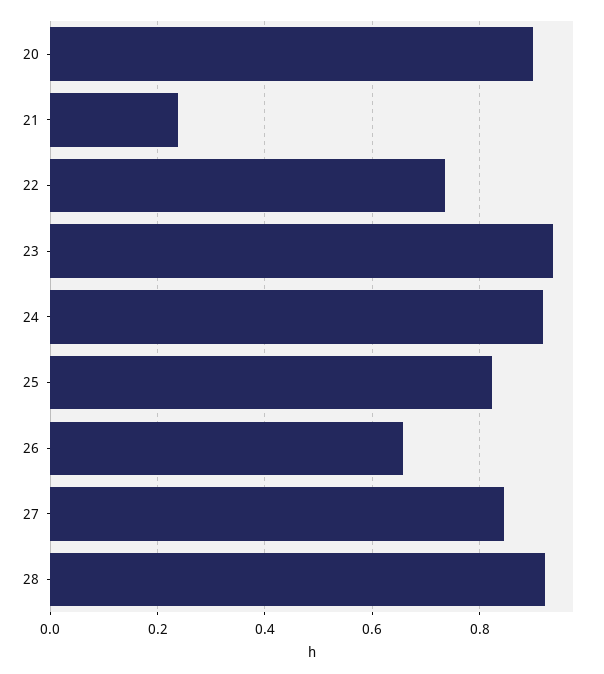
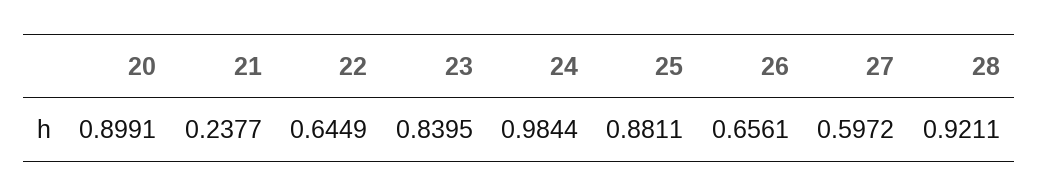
  {
    "20": 0.8991,
    "21": 0.2377,
-   "22": 0.74,
+   "22": 0.6449,
-   "23": 0.94,
+   "23": 0.8395,
-   "24": 0.92,
+   "24": 0.9844,
-   "25": 0.82,
+   "25": 0.8811,
    "26": 0.6561,
-   "27": 0.84,
+   "27": 0.5972,
    "28": 0.9211
  }

